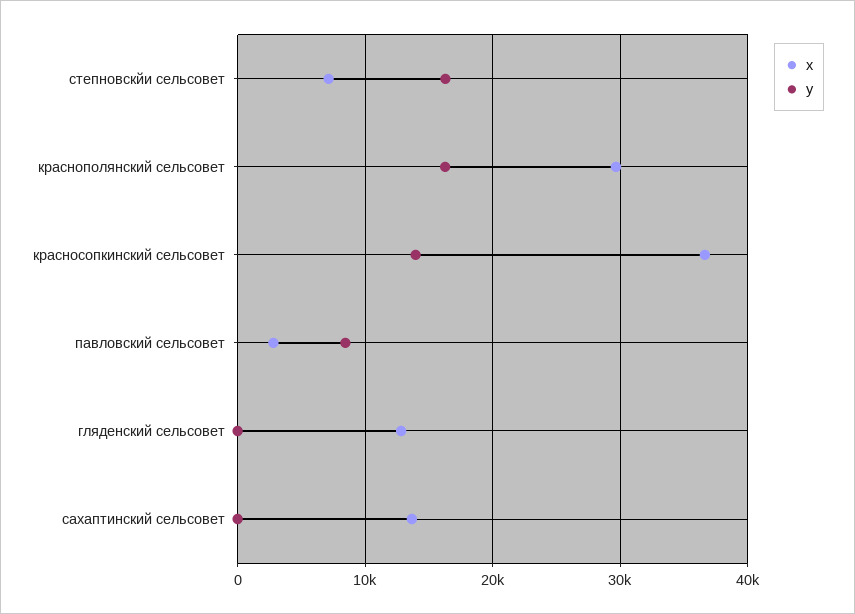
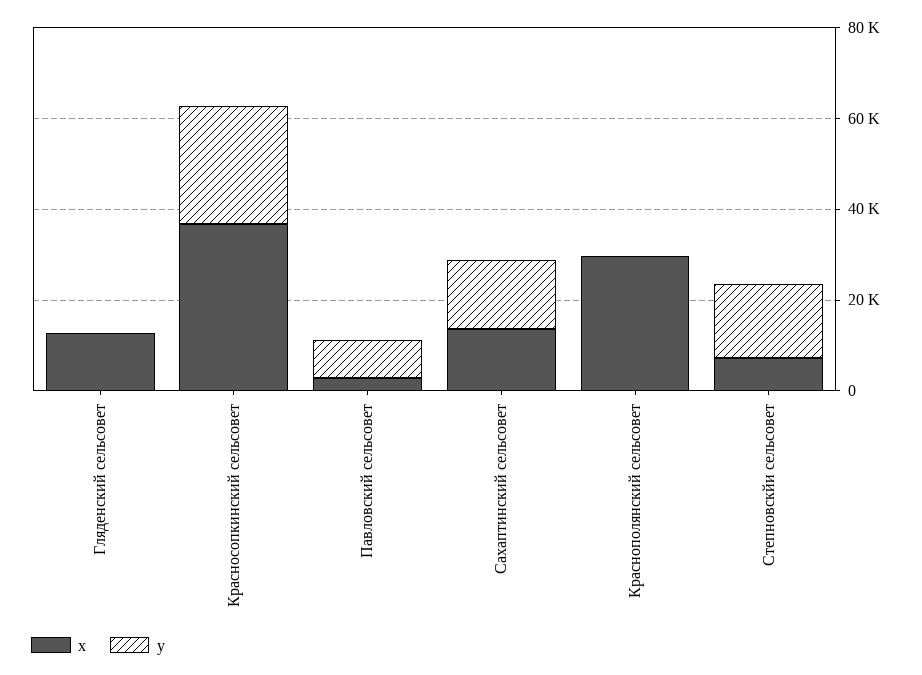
  {
    "x": {
      "степновскйи сельсовет": 7000,
      "краснополянский сельсовет": 30000,
      "красносопкинский сельсовет": 37000,
      "павловский сельсовет": 3000,
      "гляденский сельсовет": 13000,
      "сахаптинский сельсовет": 14000
    },
    "y": {
      "степновскйи сельсовет": 16000,
-     "краснополянский сельсовет": 16000,
+     "краснополянский сельсовет": 0,
-     "красносопкинский сельсовет": 14000,
+     "красносопкинский сельсовет": 25000,
      "павловский сельсовет": 8000,
      "гляденский сельсовет": 0,
-     "сахаптинский сельсовет": 0
+     "сахаптинский сельсовет": 15000
    }
  }

